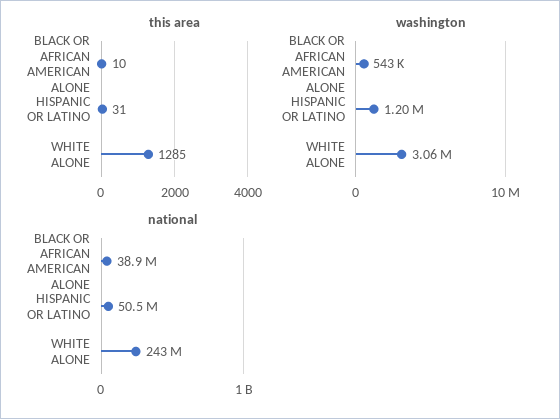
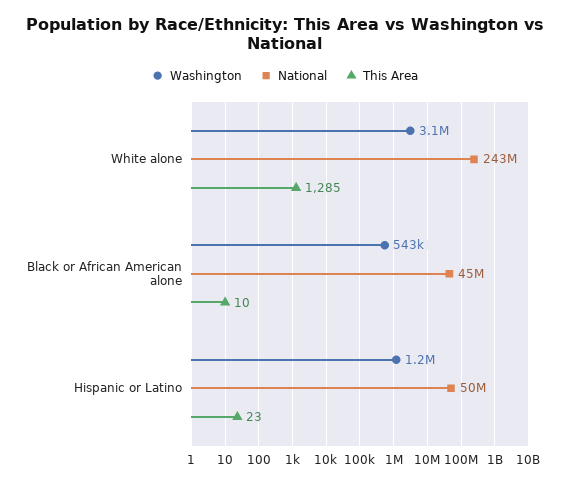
  {
    "this area": {
      "BLACK OR AFRICAN AMERICAN ALONE": 10,
-     "HISPANIC OR LATINO": 31,
+     "HISPANIC OR LATINO": 23,
      "WHITE ALONE": 1285
    },
    "washington": {
      "BLACK OR AFRICAN AMERICAN ALONE": 543000,
      "HISPANIC OR LATINO": 1200000,
      "WHITE ALONE": 3060000
    },
    "national": {
-     "BLACK OR AFRICAN AMERICAN ALONE": 38900000,
+     "BLACK OR AFRICAN AMERICAN ALONE": 45000000,
      "HISPANIC OR LATINO": 50500000,
      "WHITE ALONE": 243000000
    }
  }

